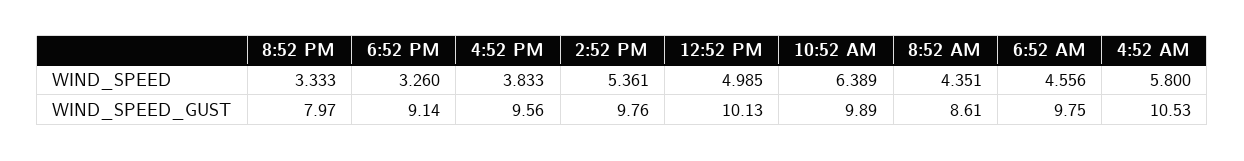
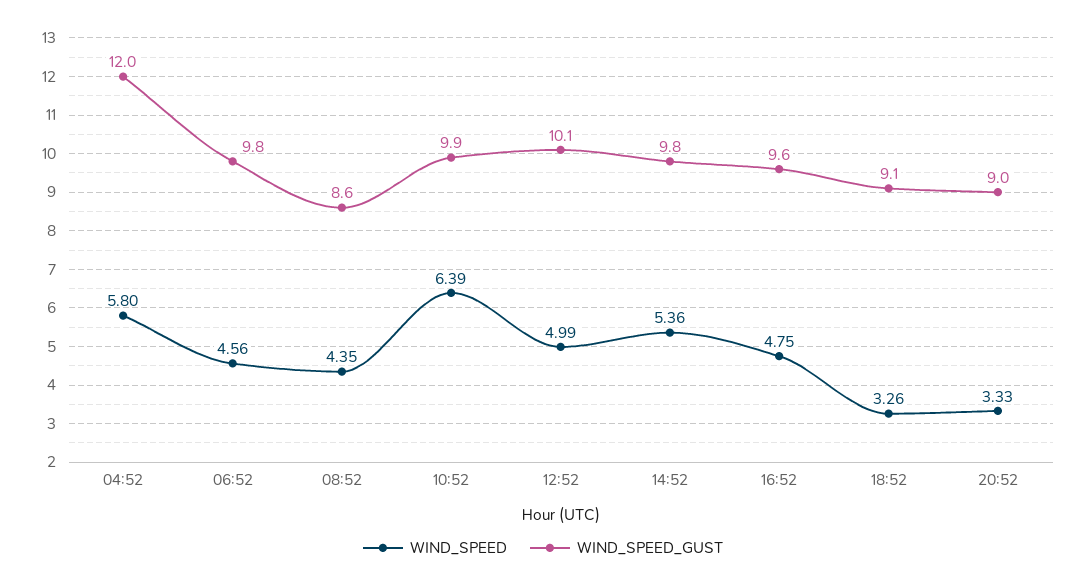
  {
    "WIND_SPEED": {
      "8:52 PM": 3.333,
      "6:52 PM": 3.26,
-     "4:52 PM": 3.833,
+     "4:52 PM": 4.75,
      "2:52 PM": 5.361,
      "12:52 PM": 4.985,
      "10:52 AM": 6.389,
      "8:52 AM": 4.351,
      "6:52 AM": 4.556,
      "4:52 AM": 5.8
    },
    "WIND_SPEED_GUST": {
-     "8:52 PM": 7.97,
+     "8:52 PM": 9,
      "6:52 PM": 9.14,
      "4:52 PM": 9.56,
      "2:52 PM": 9.76,
      "12:52 PM": 10.13,
      "10:52 AM": 9.89,
      "8:52 AM": 8.61,
      "6:52 AM": 9.75,
-     "4:52 AM": 10.53
+     "4:52 AM": 12
    }
  }

